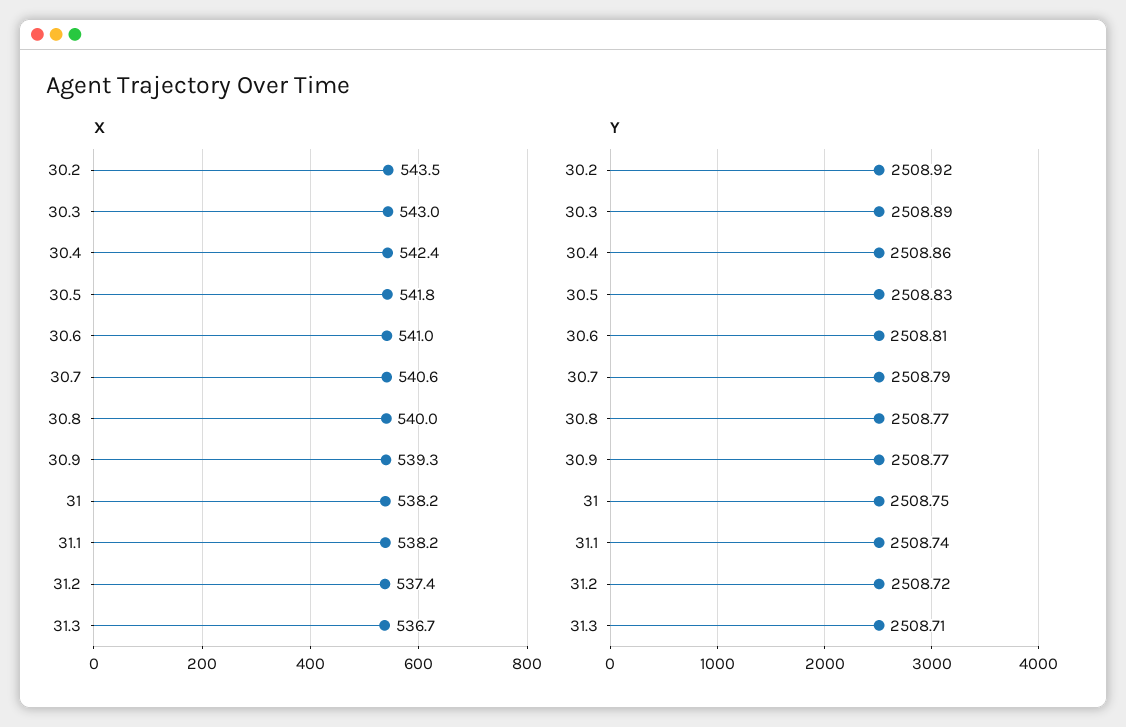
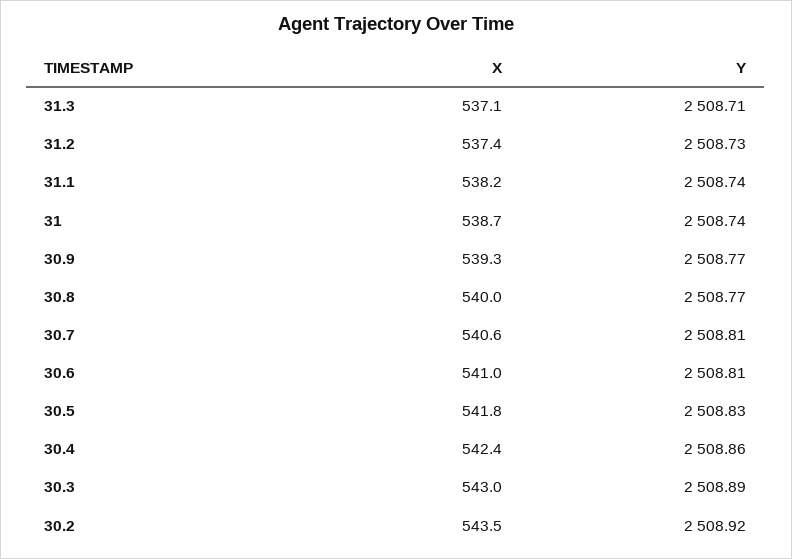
  {
    "X": {
      "30.2": 543.5,
      "30.3": 543,
      "30.4": 542.4,
      "30.5": 541.8,
      "30.6": 541,
      "30.7": 540.6,
      "30.8": 540,
      "30.9": 539.3,
-     "31": 538.2,
+     "31": 538.7,
      "31.1": 538.2,
      "31.2": 537.4,
-     "31.3": 536.7
+     "31.3": 537.1
    },
    "Y": {
      "30.2": 2508.92,
      "30.3": 2508.89,
      "30.4": 2508.86,
      "30.5": 2508.83,
      "30.6": 2508.81,
-     "30.7": 2508.79,
+     "30.7": 2508.81,
      "30.8": 2508.77,
      "30.9": 2508.77,
-     "31": 2508.75,
+     "31": 2508.74,
      "31.1": 2508.74,
-     "31.2": 2508.72,
+     "31.2": 2508.73,
      "31.3": 2508.71
    }
  }

